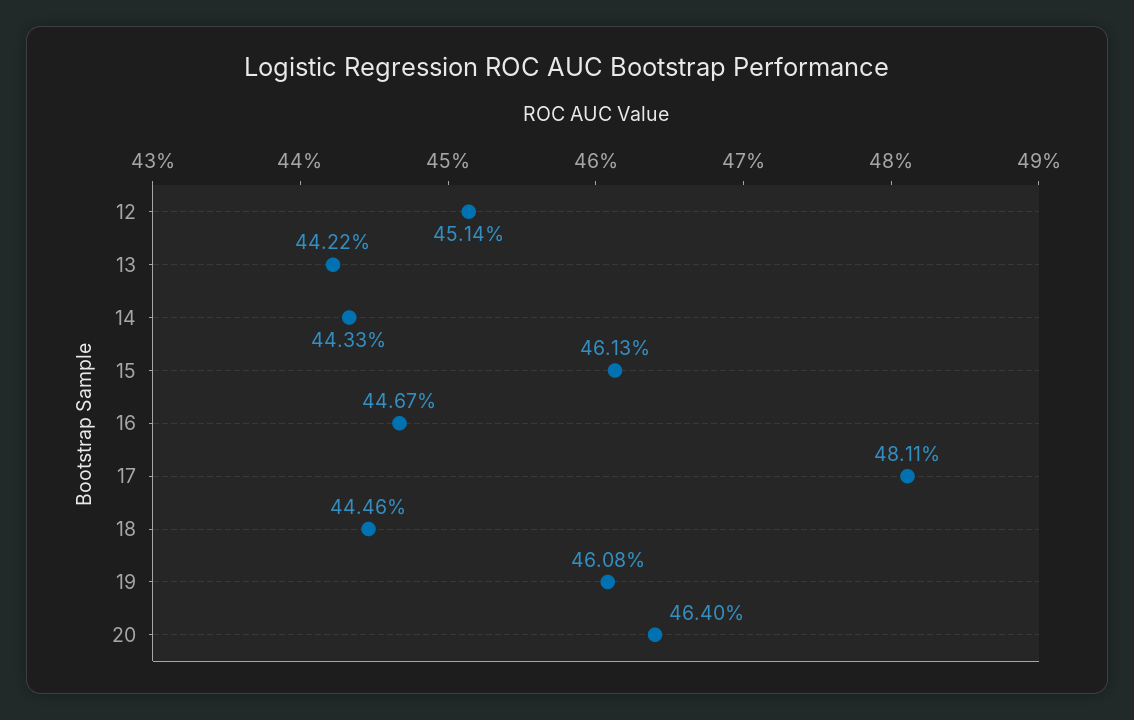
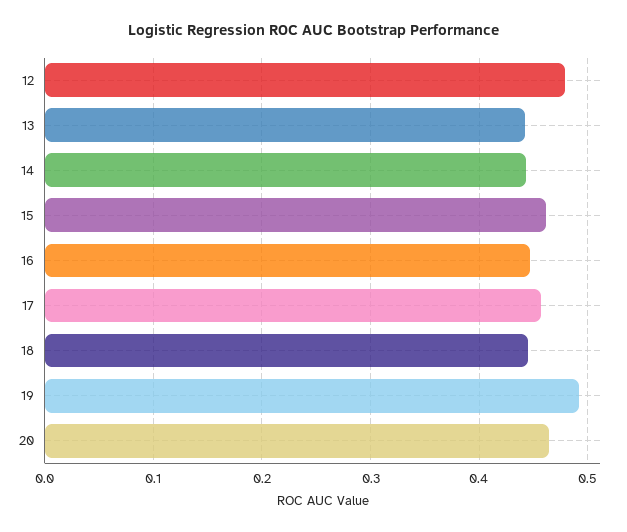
  {
-   "12": 0.4514,
+   "12": 0.48,
    "13": 0.4422,
    "14": 0.4433,
    "15": 0.4613,
    "16": 0.4467,
-   "17": 0.4811,
+   "17": 0.46,
    "18": 0.4446,
-   "19": 0.4608,
+   "19": 0.49,
    "20": 0.464
  }

